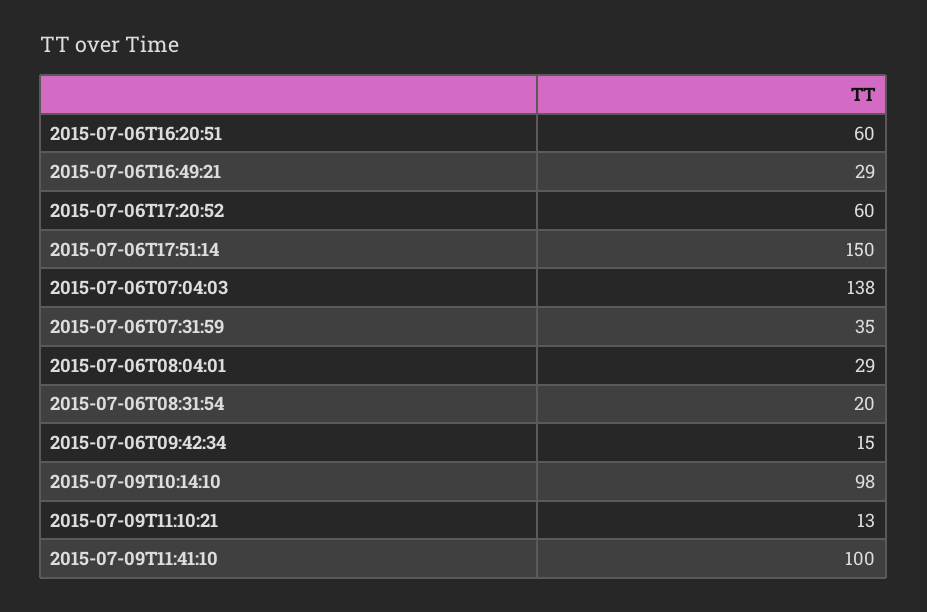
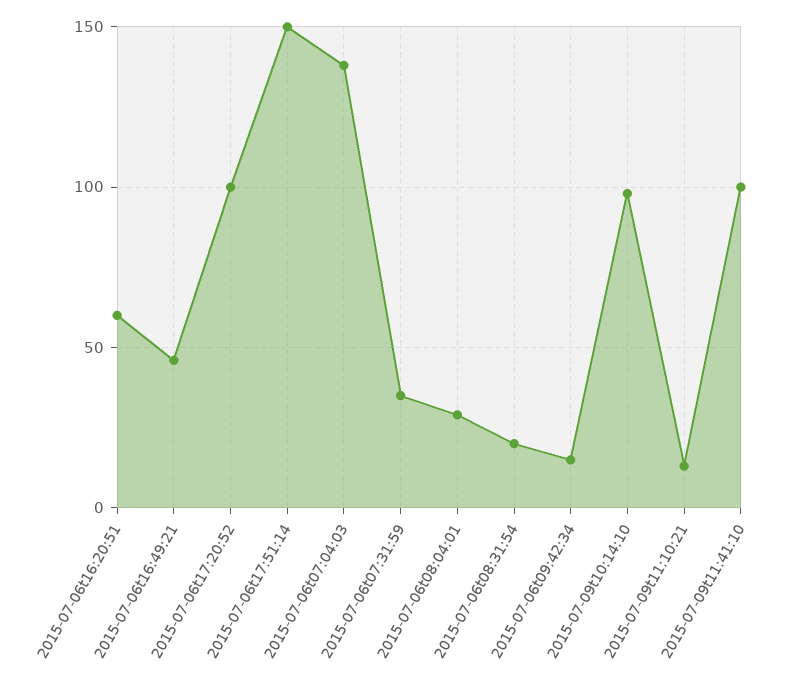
  {
    "2015-07-06T16:20:51": 60,
-   "2015-07-06T16:49:21": 29,
+   "2015-07-06T16:49:21": 45,
-   "2015-07-06T17:20:52": 60,
+   "2015-07-06T17:20:52": 100,
    "2015-07-06T17:51:14": 150,
    "2015-07-06T07:04:03": 138,
    "2015-07-06T07:31:59": 35,
    "2015-07-06T08:04:01": 29,
    "2015-07-06T08:31:54": 20,
    "2015-07-06T09:42:34": 15,
    "2015-07-09T10:14:10": 98,
    "2015-07-09T11:10:21": 13,
    "2015-07-09T11:41:10": 100
  }

